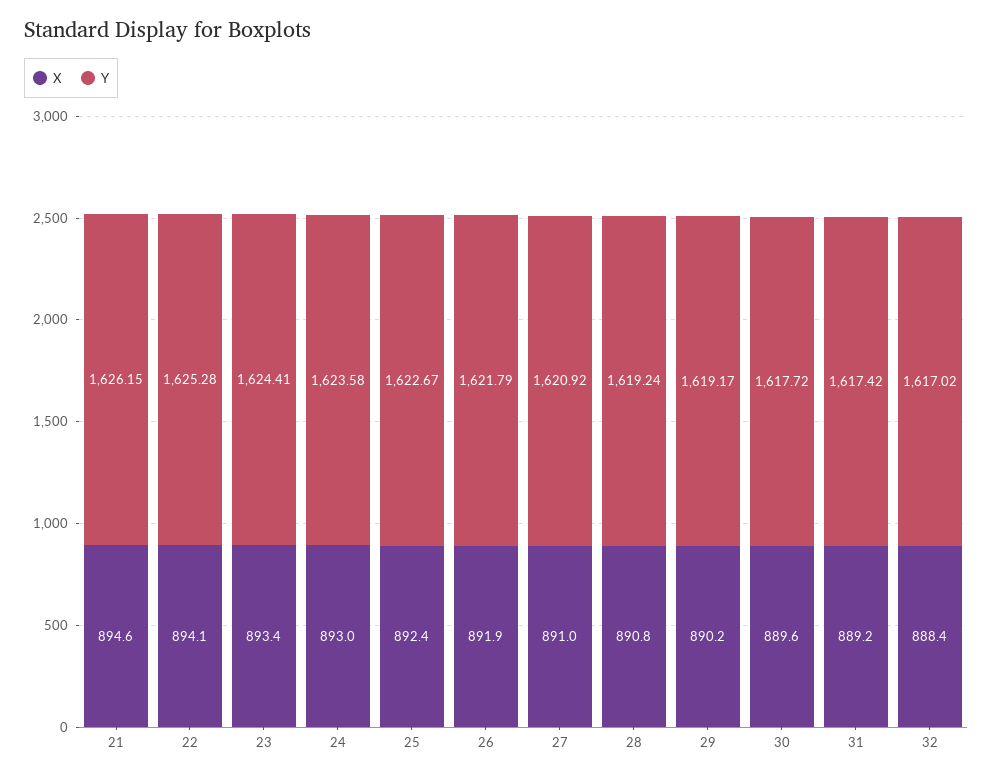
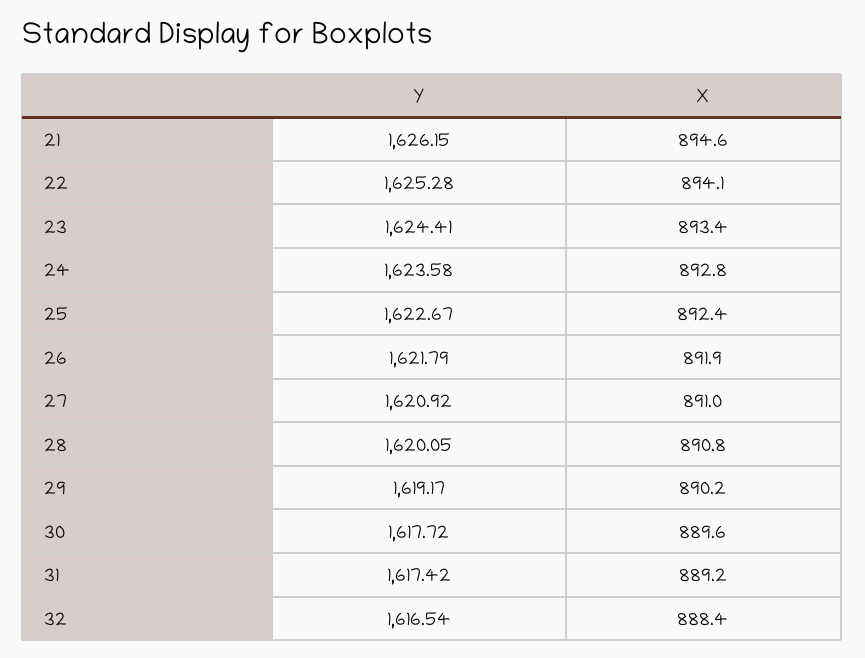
  {
    "X": {
      "21": 894.6,
      "22": 894.1,
      "23": 893.4,
-     "24": 893,
+     "24": 892.8,
      "25": 892.4,
      "26": 891.9,
      "27": 891,
      "28": 890.8,
      "29": 890.2,
      "30": 889.6,
      "31": 889.2,
      "32": 888.4
    },
    "Y": {
      "21": 1626.15,
      "22": 1625.28,
      "23": 1624.41,
      "24": 1623.58,
      "25": 1622.67,
      "26": 1621.79,
      "27": 1620.92,
-     "28": 1619.24,
+     "28": 1620.05,
      "29": 1619.17,
      "30": 1617.72,
      "31": 1617.42,
-     "32": 1617.02
+     "32": 1616.54
    }
  }

